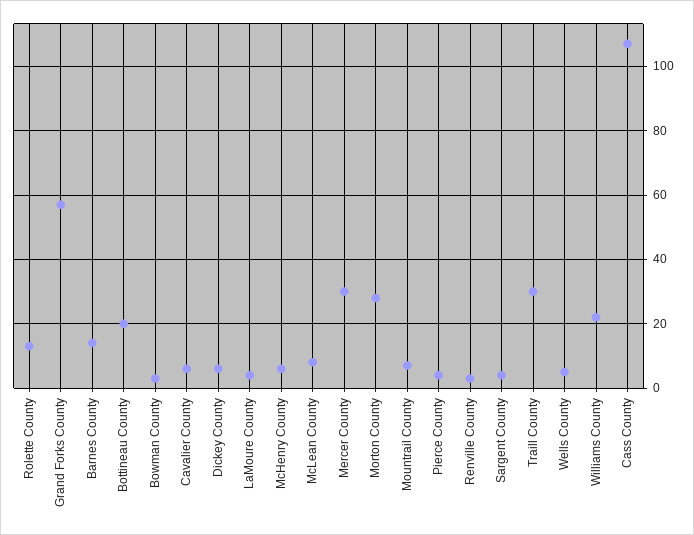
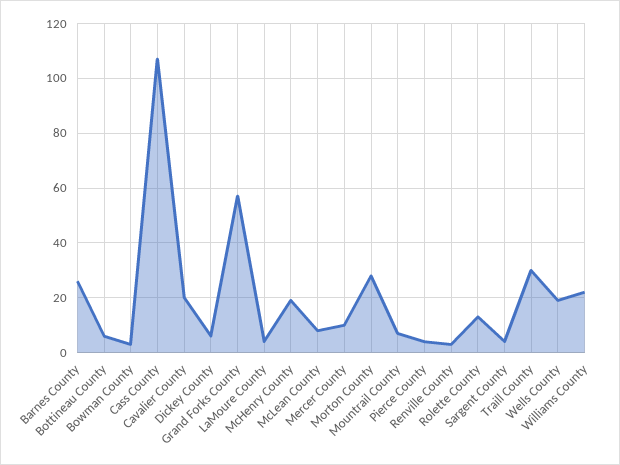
  {
    "Rolette County": 15,
    "Grand Forks County": 55,
-   "Barnes County": 15,
+   "Barnes County": 25,
-   "Bottineau County": 20,
+   "Bottineau County": 5,
    "Bowman County": 5,
-   "Cavalier County": 5,
+   "Cavalier County": 20,
    "Dickey County": 5,
    "LaMoure County": 5,
-   "McHenry County": 5,
+   "McHenry County": 20,
    "McLean County": 10,
-   "Mercer County": 30,
+   "Mercer County": 10,
    "Morton County": 30,
    "Mountrail County": 5,
    "Pierce County": 5,
    "Renville County": 5,
    "Sargent County": 5,
    "Traill County": 30,
-   "Wells County": 5,
+   "Wells County": 20,
    "Williams County": 20,
    "Cass County": 105
  }

